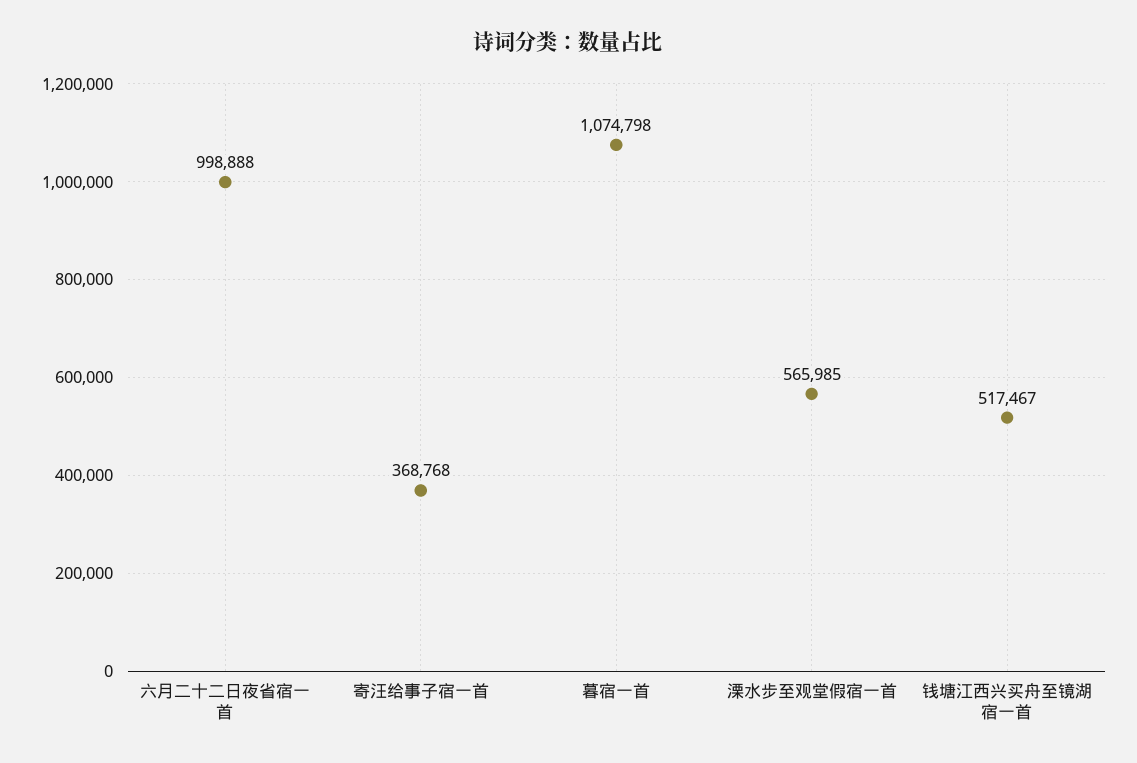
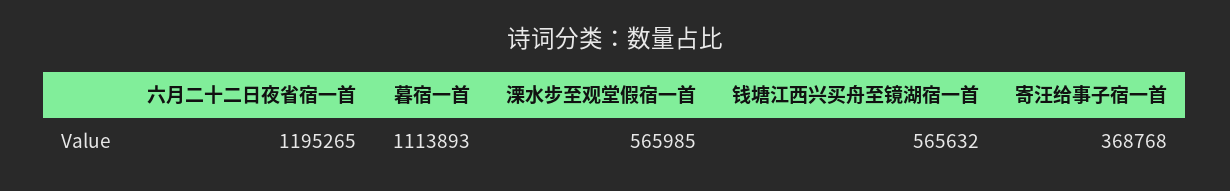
  {
-   "六月二十二日夜省宿一首": 998888,
+   "六月二十二日夜省宿一首": 1195265,
    "寄汪给事子宿一首": 368768,
-   "暮宿一首": 1074798,
+   "暮宿一首": 1113893,
    "溧水步至观堂假宿一首": 565985,
-   "钱塘江西兴买舟至镜湖宿一首": 517467
+   "钱塘江西兴买舟至镜湖宿一首": 565632
  }

